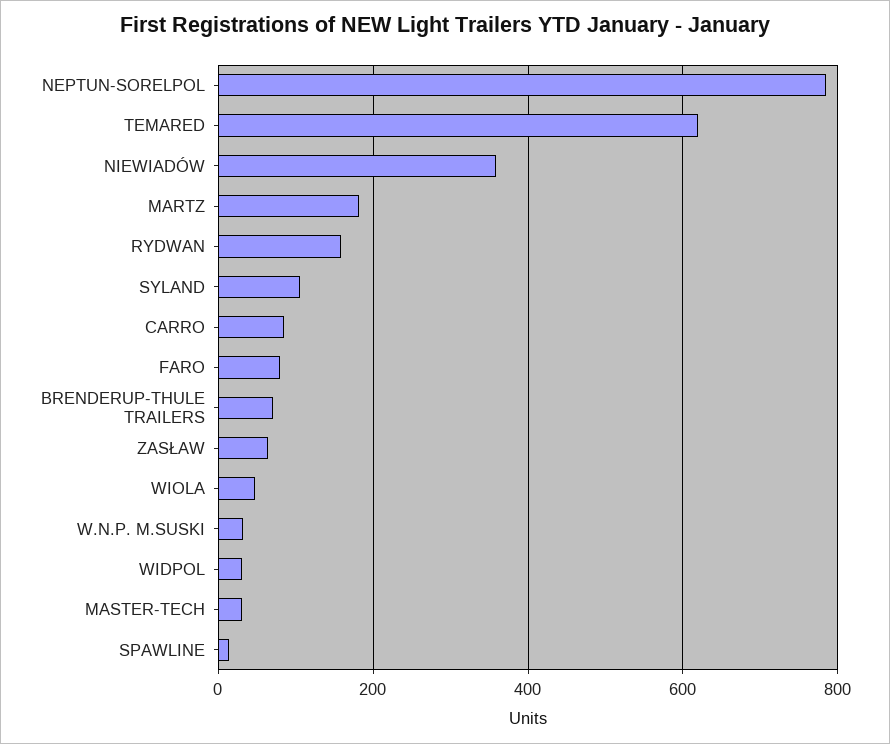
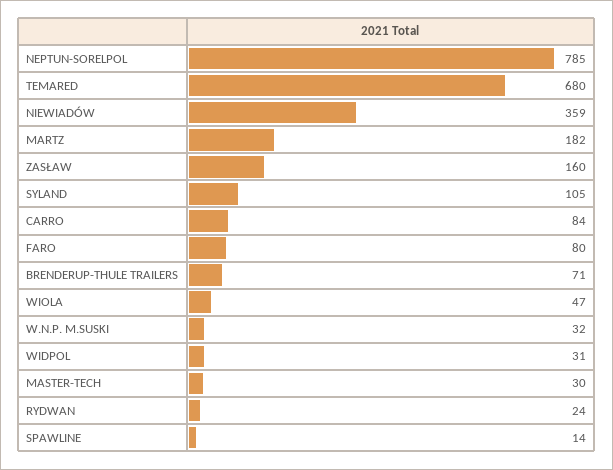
  {
    "NEPTUN-SORELPOL": 785,
-   "TEMARED": 620,
+   "TEMARED": 680,
    "NIEWIADÓW": 359,
    "MARTZ": 182,
-   "RYDWAN": 160,
+   "RYDWAN": 24,
    "SYLAND": 105,
    "CARRO": 84,
    "FARO": 80,
    "BRENDERUP-THULE TRAILERS": 71,
-   "ZASŁAW": 60,
+   "ZASŁAW": 160,
    "WIOLA": 47,
    "W.N.P. M.SUSKI": 32,
    "WIDPOL": 31,
    "MASTER-TECH": 30,
    "SPAWLINE": 14
  }

